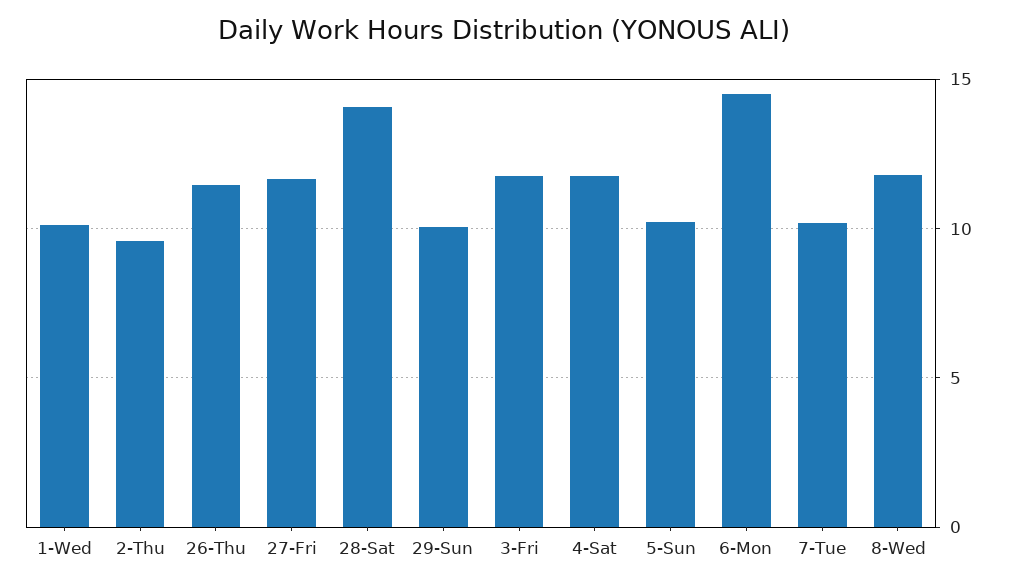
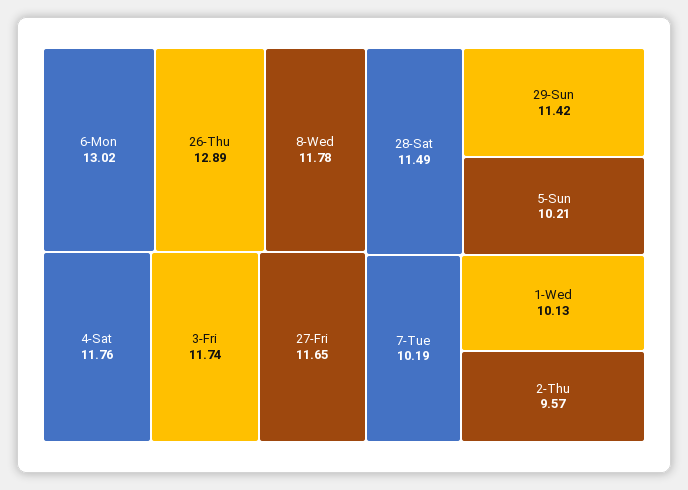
  {
    "1-Wed": 10.13,
    "2-Thu": 9.57,
-   "26-Thu": 11.5,
+   "26-Thu": 12.89,
    "27-Fri": 11.65,
-   "28-Sat": 14,
+   "28-Sat": 11.49,
-   "29-Sun": 10,
+   "29-Sun": 11.42,
    "3-Fri": 11.74,
    "4-Sat": 11.76,
    "5-Sun": 10.21,
-   "6-Mon": 14.5,
+   "6-Mon": 13.02,
    "7-Tue": 10.19,
    "8-Wed": 11.78
  }

